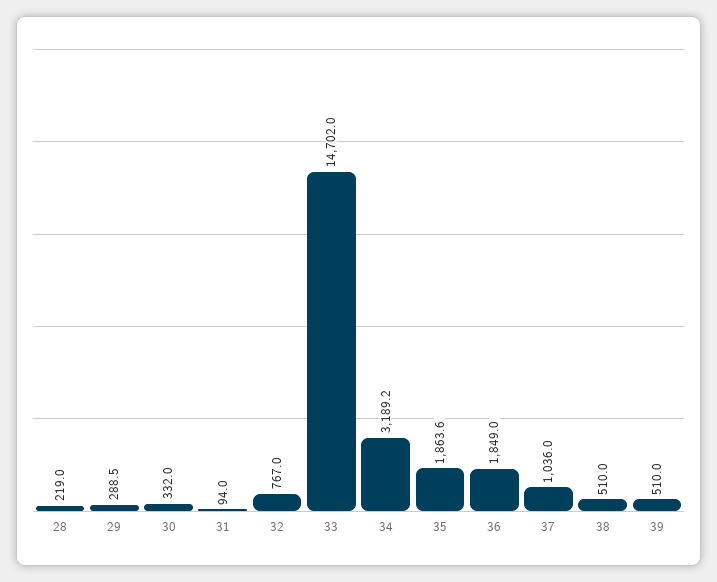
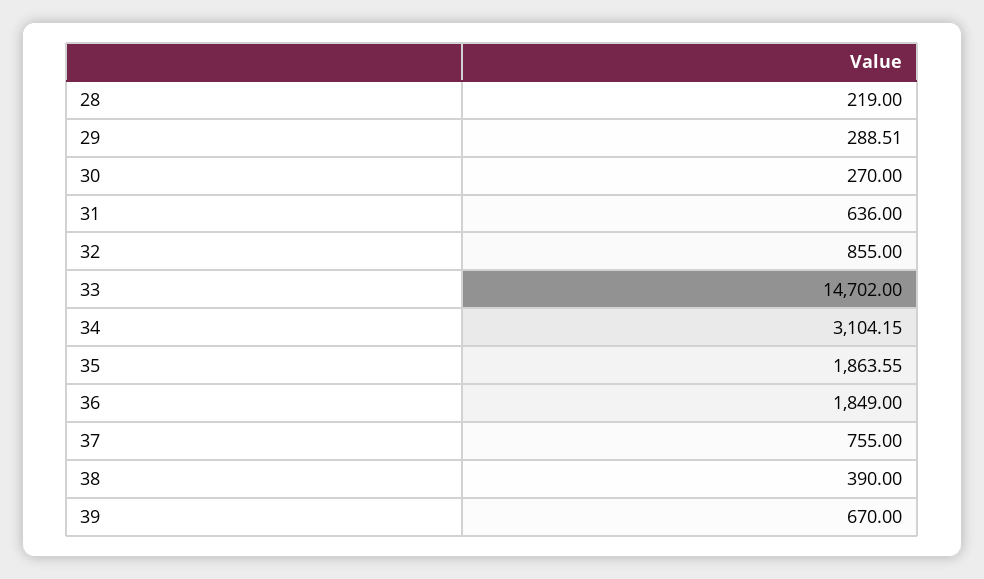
  {
    "28": 219,
    "29": 288.51,
-   "30": 332,
+   "30": 270,
-   "31": 94,
+   "31": 636,
-   "32": 767,
+   "32": 855,
    "33": 14702,
-   "34": 3189.2,
+   "34": 3104.15,
    "35": 1863.55,
    "36": 1849,
-   "37": 1036,
+   "37": 755,
-   "38": 510,
+   "38": 390,
-   "39": 510
+   "39": 670
  }

